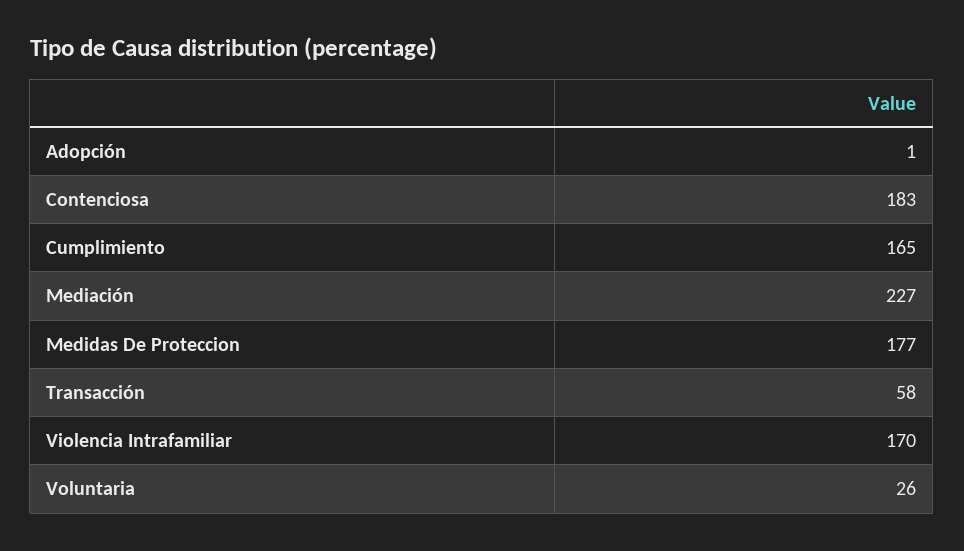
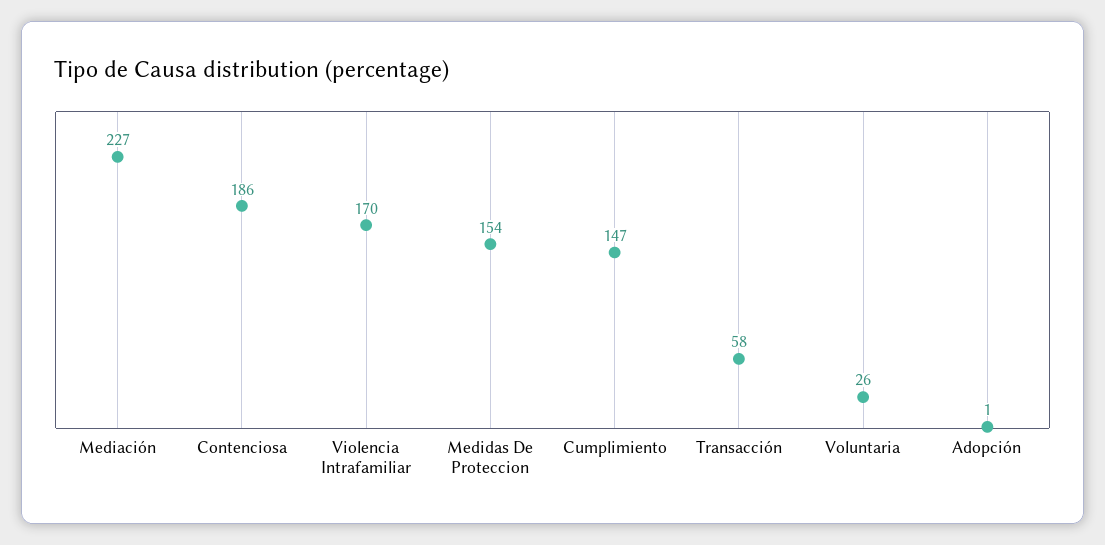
  {
    "Adopción": 1,
-   "Contenciosa": 183,
+   "Contenciosa": 186,
-   "Cumplimiento": 165,
+   "Cumplimiento": 147,
    "Mediación": 227,
-   "Medidas De Proteccion": 177,
+   "Medidas De Proteccion": 154,
    "Transacción": 58,
    "Violencia Intrafamiliar": 170,
    "Voluntaria": 26
  }

